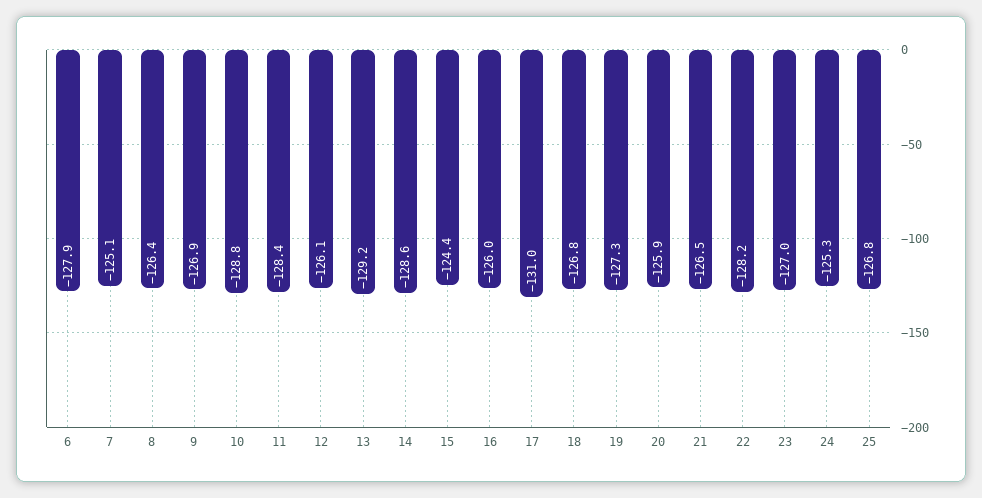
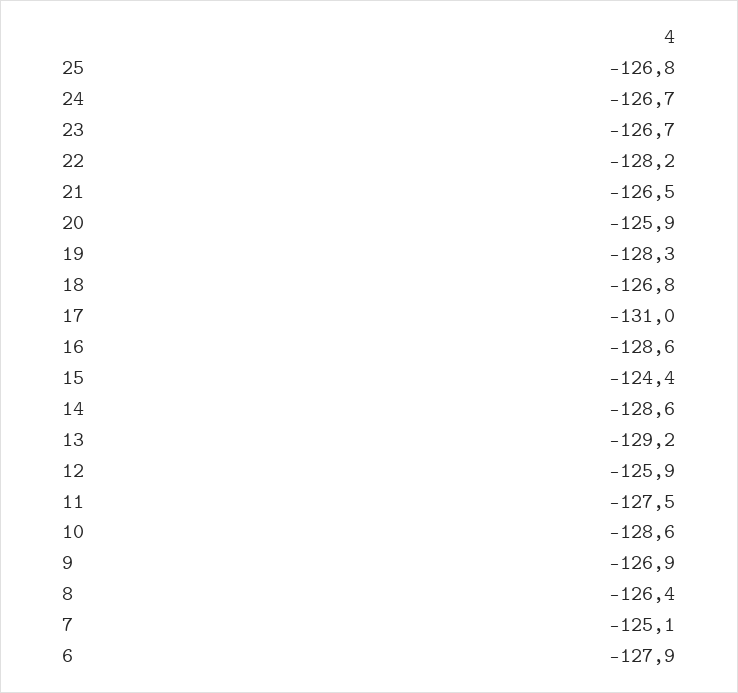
  {
    "6": -127.9,
    "7": -125.1,
    "8": -126.4,
    "9": -126.9,
-   "10": -128.8,
+   "10": -128.6,
-   "11": -128.4,
+   "11": -127.5,
-   "12": -126.1,
+   "12": -125.9,
    "13": -129.2,
    "14": -128.6,
    "15": -124.4,
-   "16": -126,
+   "16": -128.6,
    "17": -131,
    "18": -126.8,
-   "19": -127.3,
+   "19": -128.3,
    "20": -125.9,
    "21": -126.5,
    "22": -128.2,
-   "23": -127,
+   "23": -126.7,
-   "24": -125.3,
+   "24": -126.7,
    "25": -126.8
  }

